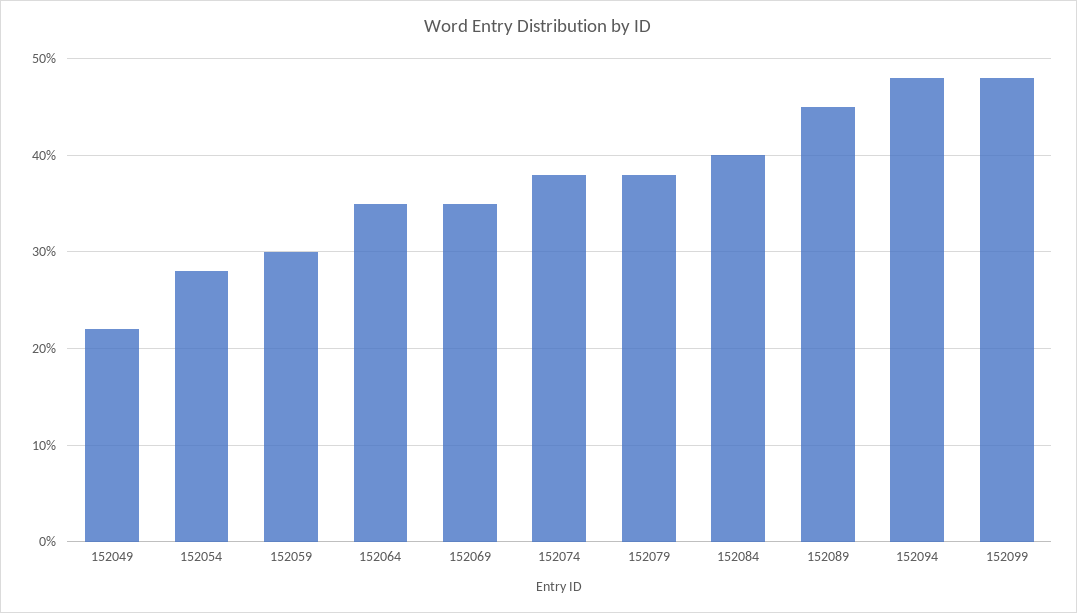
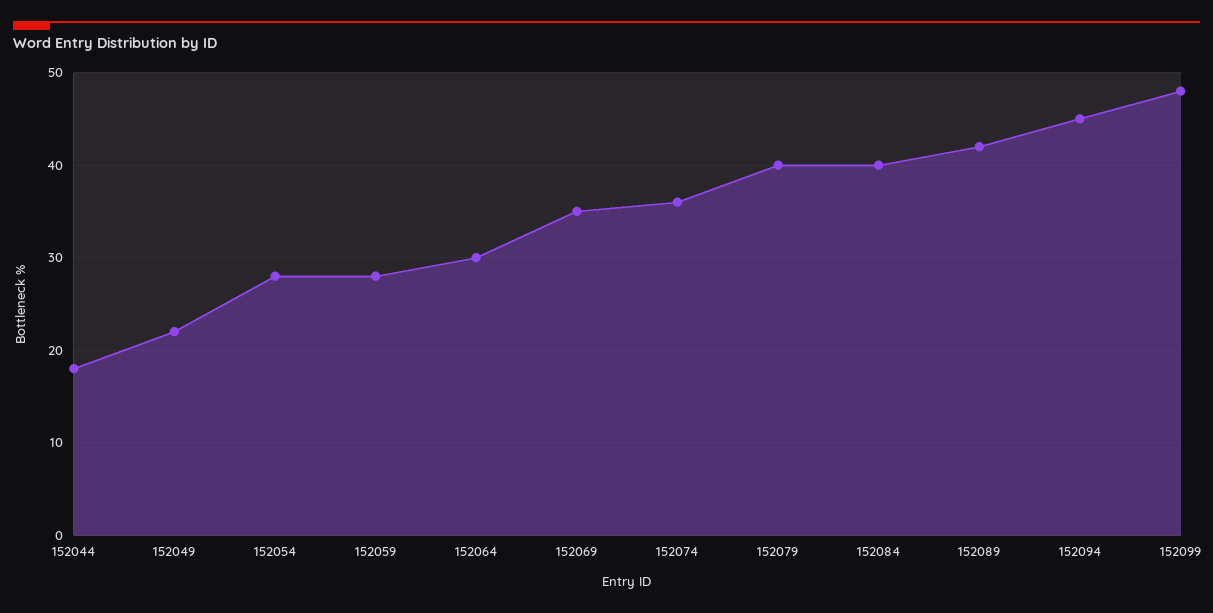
  {
    "152049": 22,
    "152054": 28,
-   "152059": 30,
+   "152059": 28,
-   "152064": 35,
+   "152064": 30,
    "152069": 35,
-   "152074": 38,
+   "152074": 36,
-   "152079": 38,
+   "152079": 40,
    "152084": 40,
-   "152089": 45,
+   "152089": 42,
-   "152094": 48,
+   "152094": 45,
-   "152099": 48
+   "152099": 48,
+   "152044": 18
  }

